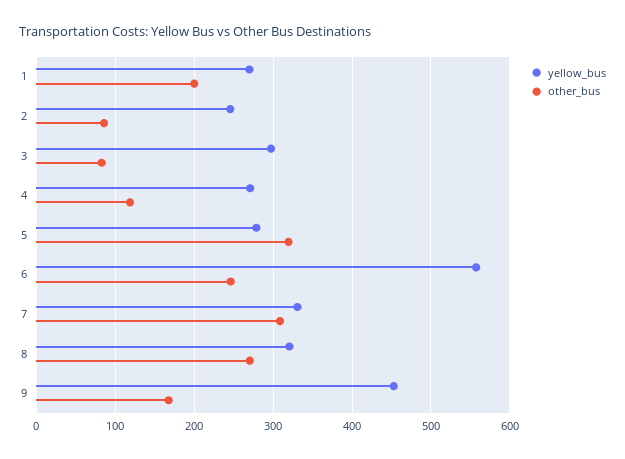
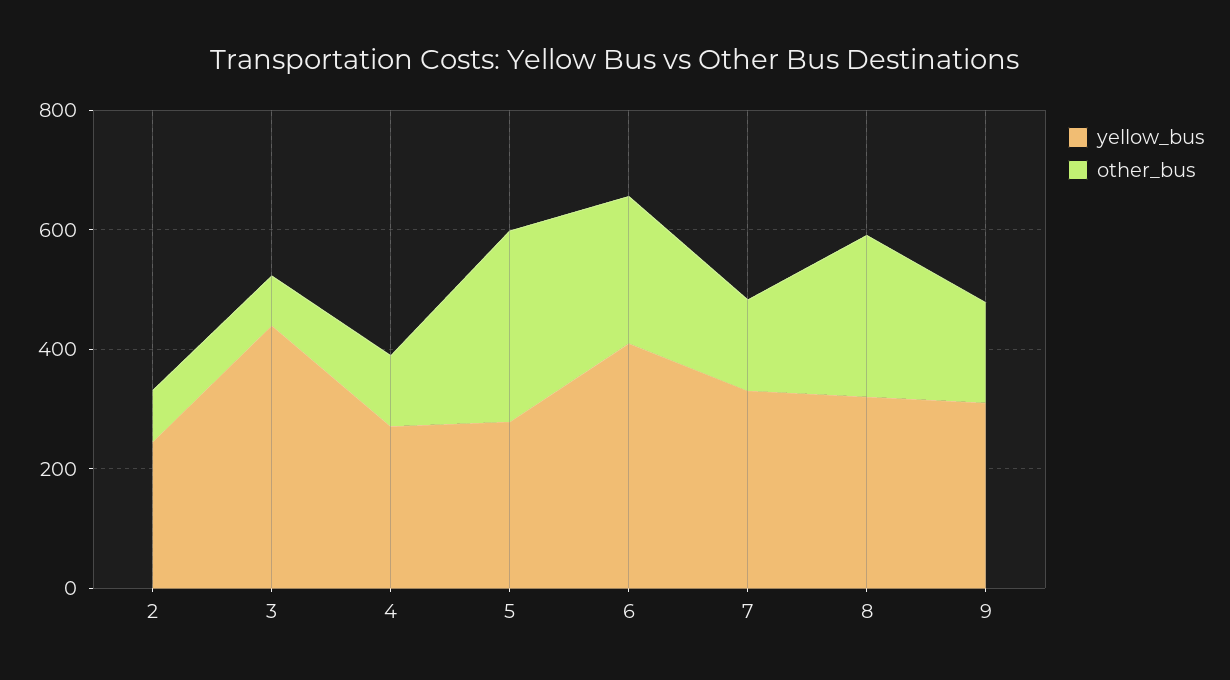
  {
    "yellow_bus": {
-     "1": 270,
      "2": 250,
-     "3": 300,
+     "3": 450,
      "4": 270,
      "5": 280,
-     "6": 560,
+     "6": 400,
      "7": 330,
      "8": 320,
-     "9": 450
+     "9": 300
    },
    "other_bus": {
-     "1": 200,
      "2": 90,
      "3": 80,
      "4": 120,
      "5": 320,
      "6": 250,
-     "7": 310,
+     "7": 150,
      "8": 270,
      "9": 170
    }
  }

